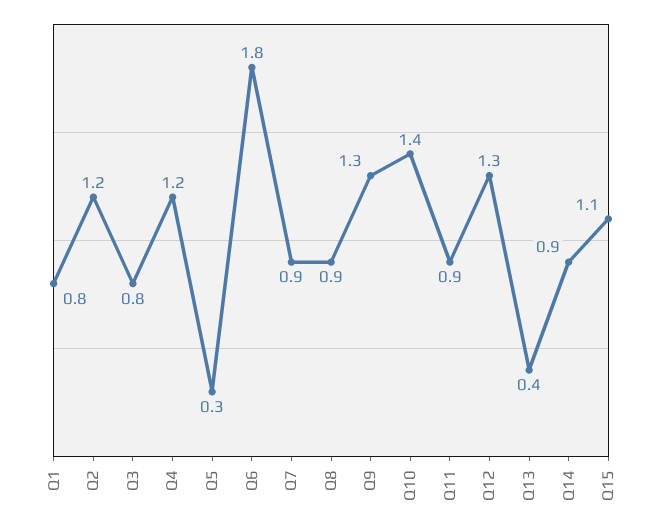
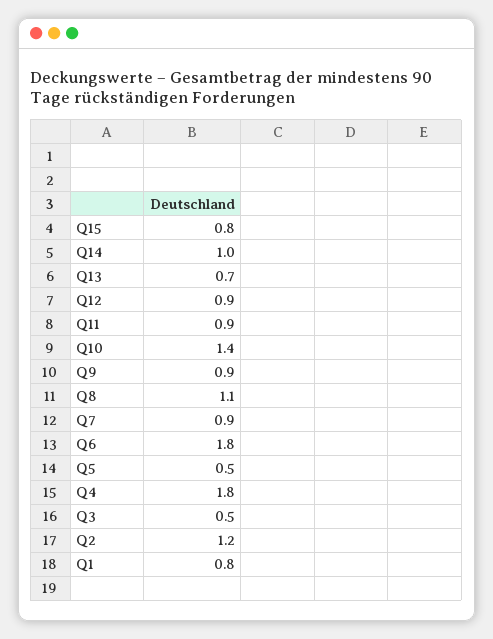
  {
    "Q1": 0.8,
    "Q2": 1.2,
-   "Q3": 0.8,
+   "Q3": 0.5,
-   "Q4": 1.2,
+   "Q4": 1.8,
-   "Q5": 0.3,
+   "Q5": 0.5,
    "Q6": 1.8,
    "Q7": 0.9,
-   "Q8": 0.9,
+   "Q8": 1.1,
-   "Q9": 1.3,
+   "Q9": 0.9,
    "Q10": 1.4,
    "Q11": 0.9,
-   "Q12": 1.3,
+   "Q12": 0.9,
-   "Q13": 0.4,
+   "Q13": 0.7,
-   "Q14": 0.9,
+   "Q14": 1,
-   "Q15": 1.1
+   "Q15": 0.8
  }

